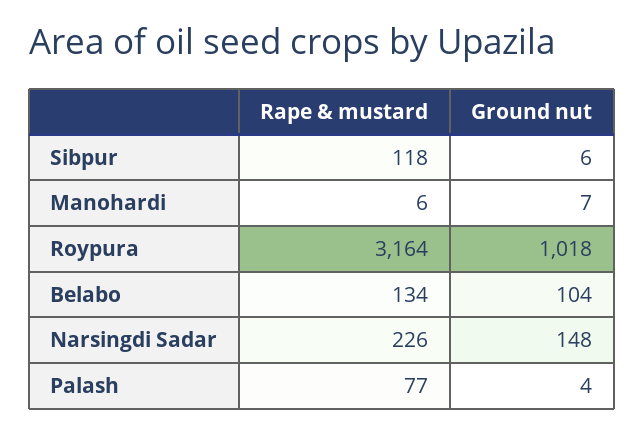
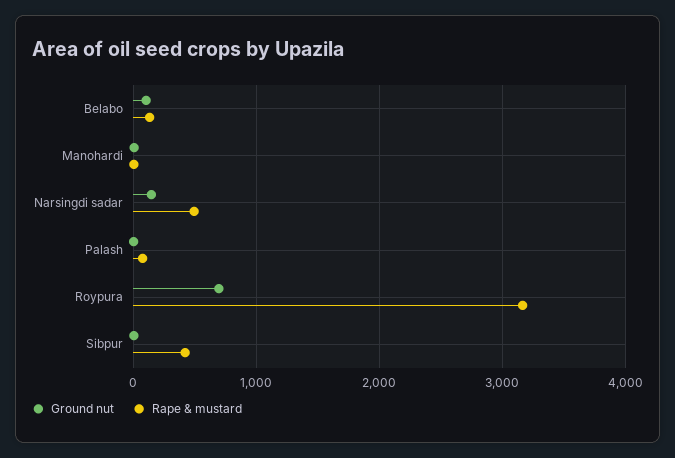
  {
    "Rape & mustard": {
-     "Sibpur": 118,
+     "Sibpur": 400,
      "Manohardi": 6,
      "Roypura": 3164,
      "Belabo": 134,
-     "Narsingdi Sadar": 226,
+     "Narsingdi Sadar": 500,
      "Palash": 77
    },
    "Ground nut": {
      "Sibpur": 6,
      "Manohardi": 7,
-     "Roypura": 1018,
+     "Roypura": 700,
      "Belabo": 104,
      "Narsingdi Sadar": 148,
      "Palash": 4
    }
  }

